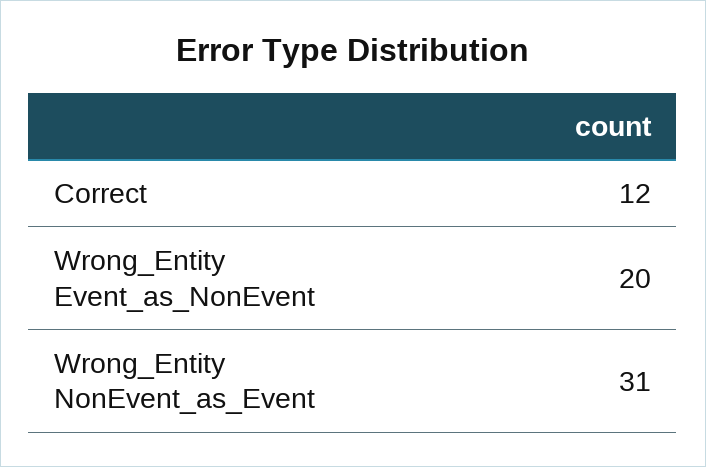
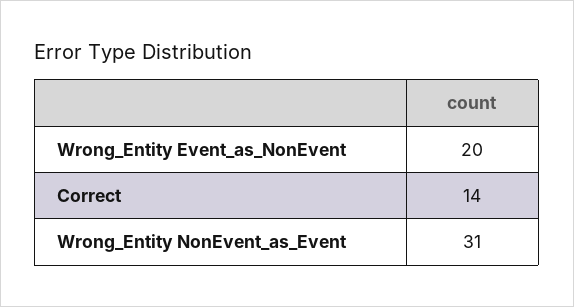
  {
-   "Correct": 12,
+   "Correct": 14,
    "Wrong_Entity Event_as_NonEvent": 20,
    "Wrong_Entity NonEvent_as_Event": 31
  }

